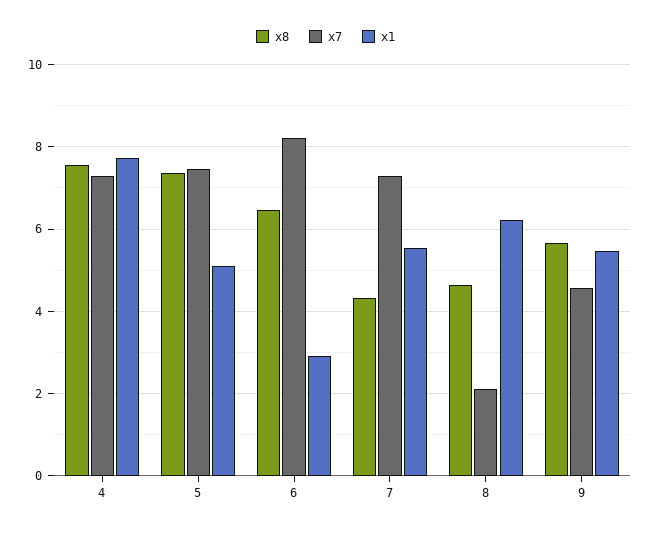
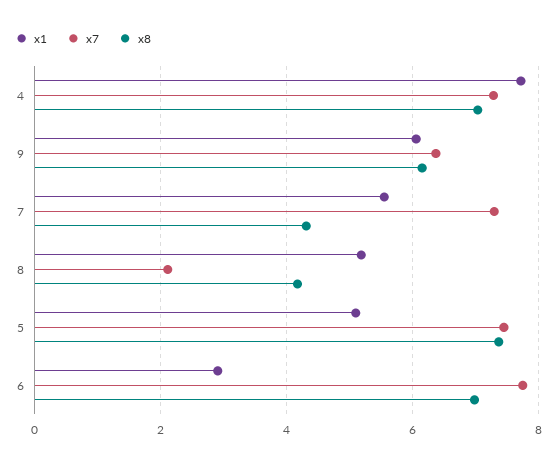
  {
    "x8": {
-     "4": 7.6,
+     "4": 7,
      "5": 7.4,
-     "6": 6.4,
+     "6": 7,
      "7": 4.4,
-     "8": 4.6,
+     "8": 4.2,
-     "9": 5.6
+     "9": 6.2
    },
    "x7": {
      "4": 7.2,
      "5": 7.4,
-     "6": 8.2,
+     "6": 7.8,
      "7": 7.2,
      "8": 2.2,
-     "9": 4.6
+     "9": 6.4
    },
    "x1": {
      "4": 7.8,
      "5": 5.2,
      "6": 3,
      "7": 5.6,
-     "8": 6.2,
+     "8": 5.2,
-     "9": 5.4
+     "9": 6
    }
  }

